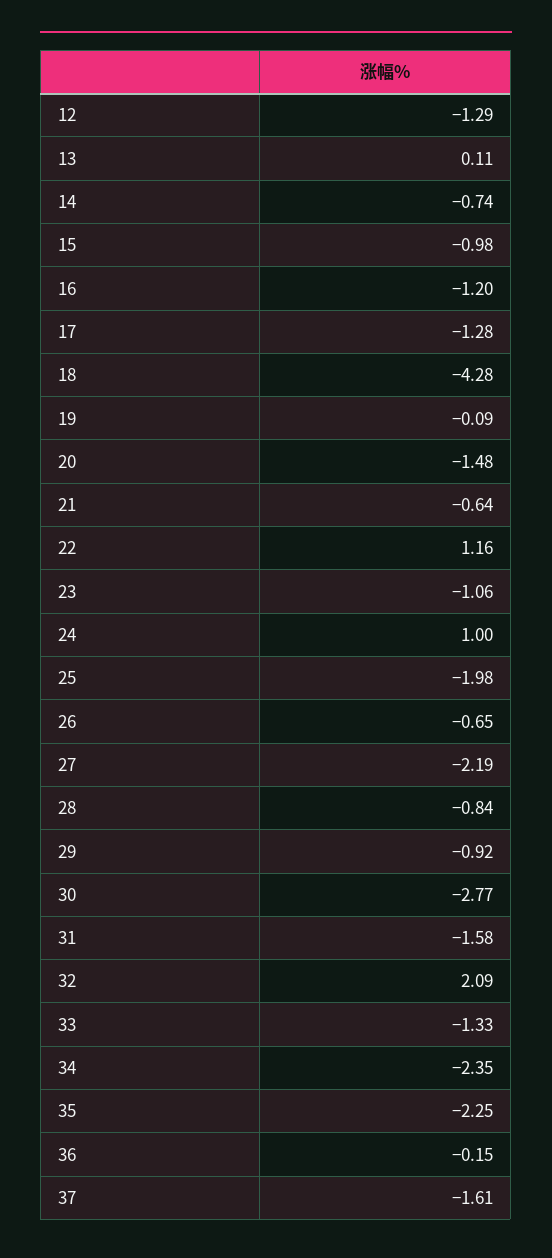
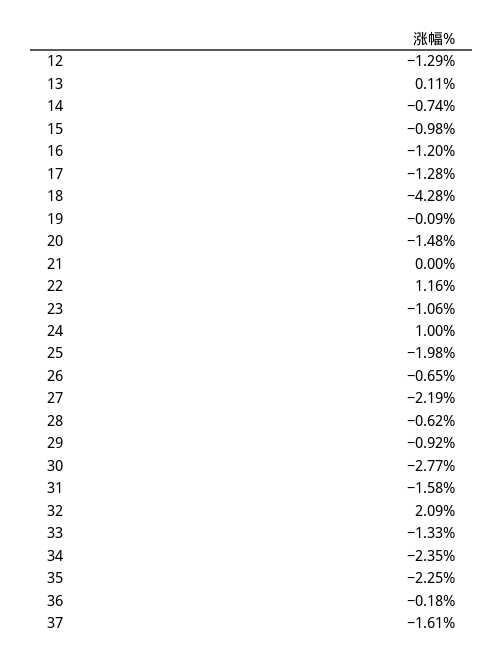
  {
    "12": -1.29,
    "13": 0.11,
    "14": -0.74,
    "15": -0.98,
    "16": -1.2,
    "17": -1.28,
    "18": -4.28,
    "19": -0.09,
    "20": -1.48,
-   "21": -0.64,
+   "21": 0,
    "22": 1.16,
    "23": -1.06,
    "24": 1,
    "25": -1.98,
    "26": -0.65,
    "27": -2.19,
-   "28": -0.84,
+   "28": -0.62,
    "29": -0.92,
    "30": -2.77,
    "31": -1.58,
    "32": 2.09,
    "33": -1.33,
    "34": -2.35,
    "35": -2.25,
-   "36": -0.15,
+   "36": -0.18,
    "37": -1.61
  }

